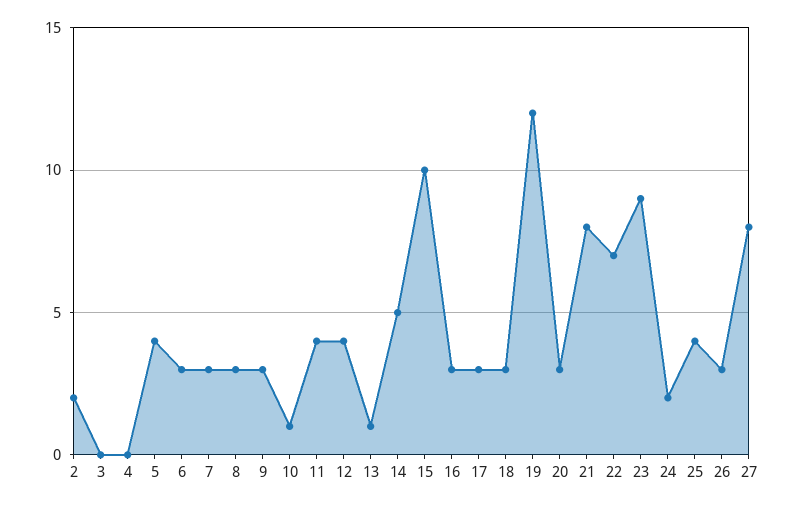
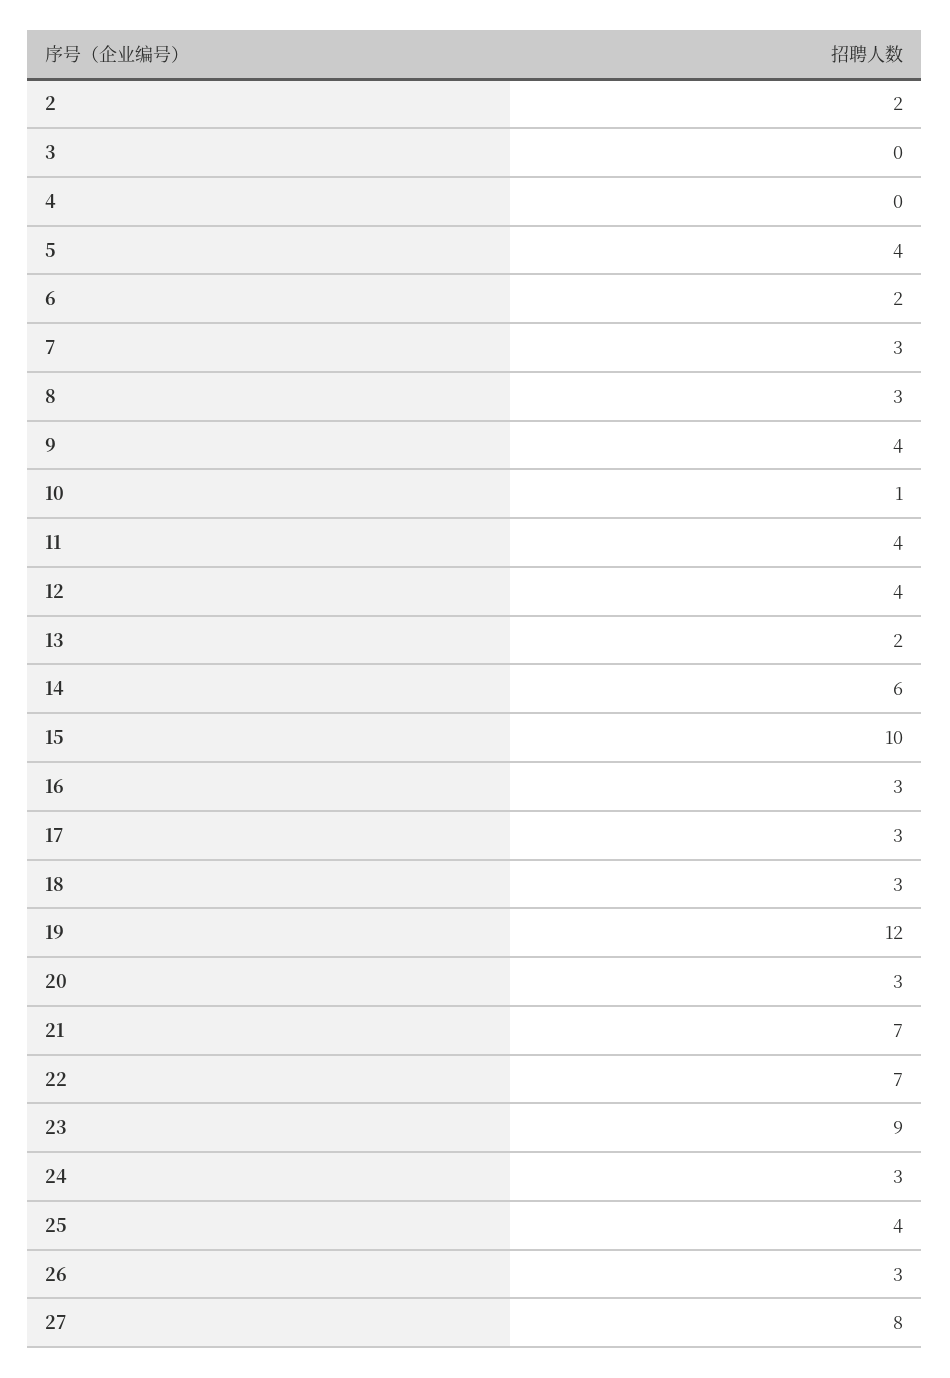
  {
    "2": 2,
    "3": 0,
    "4": 0,
    "5": 4,
-   "6": 3,
+   "6": 2,
    "7": 3,
    "8": 3,
-   "9": 3,
+   "9": 4,
    "10": 1,
    "11": 4,
    "12": 4,
-   "13": 1,
+   "13": 2,
-   "14": 5,
+   "14": 6,
    "15": 10,
    "16": 3,
    "17": 3,
    "18": 3,
    "19": 12,
    "20": 3,
-   "21": 8,
+   "21": 7,
    "22": 7,
    "23": 9,
-   "24": 2,
+   "24": 3,
    "25": 4,
    "26": 3,
    "27": 8
  }

